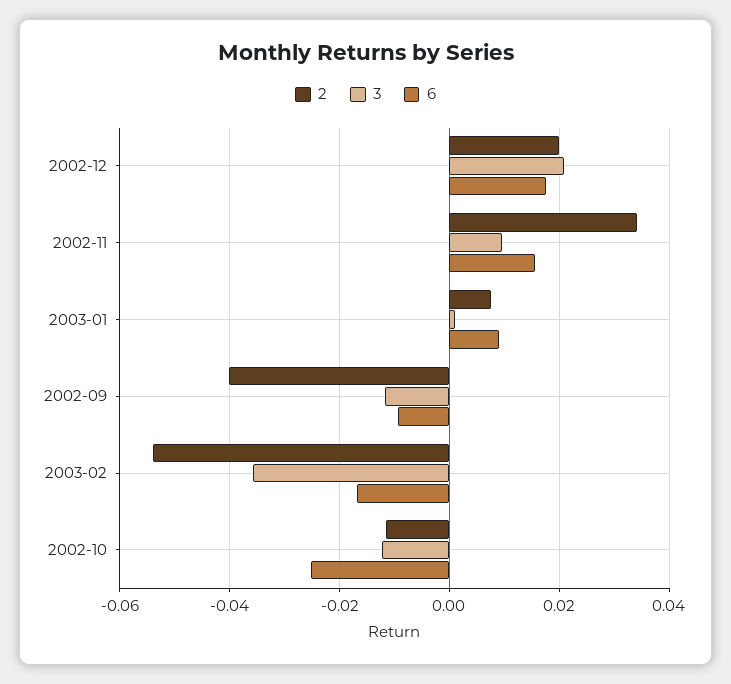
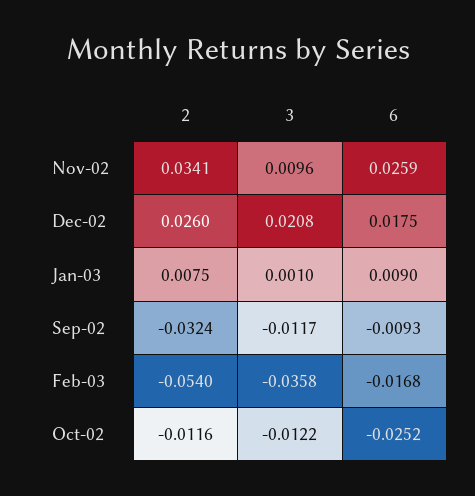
  {
    "2": {
-     "2002-12": 0.02,
+     "2002-12": 0.026,
      "2002-11": 0.0341,
      "2003-01": 0.0075,
-     "2002-09": -0.04,
+     "2002-09": -0.0324,
      "2003-02": -0.054,
      "2002-10": -0.0116
    },
    "3": {
      "2002-12": 0.0208,
      "2002-11": 0.0096,
      "2003-01": 0.001,
      "2002-09": -0.0117,
      "2003-02": -0.0358,
      "2002-10": -0.0122
    },
    "6": {
      "2002-12": 0.0175,
-     "2002-11": 0.016,
+     "2002-11": 0.0259,
      "2003-01": 0.009,
      "2002-09": -0.0093,
      "2003-02": -0.0168,
      "2002-10": -0.0252
    }
  }

